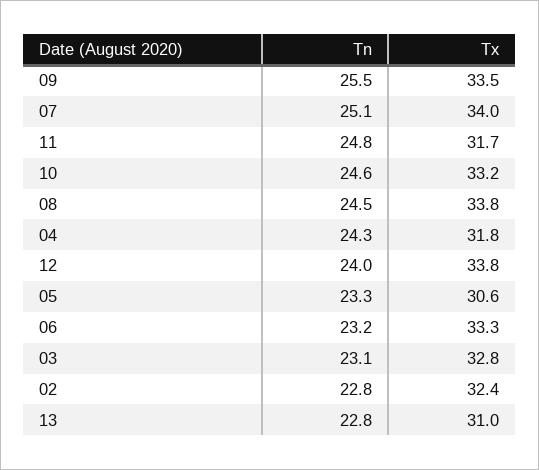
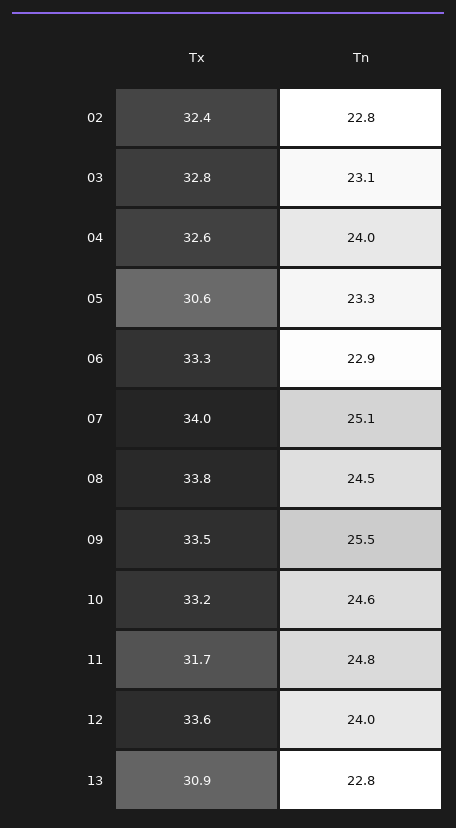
  {
    "Tn": {
      "09": 25.5,
      "07": 25.1,
      "11": 24.8,
      "10": 24.6,
      "08": 24.5,
-     "04": 24.3,
+     "04": 24,
      "12": 24,
      "05": 23.3,
-     "06": 23.2,
+     "06": 22.9,
      "03": 23.1,
      "02": 22.8,
      "13": 22.8
    },
    "Tx": {
      "09": 33.5,
      "07": 34,
      "11": 31.7,
      "10": 33.2,
      "08": 33.8,
-     "04": 31.8,
+     "04": 32.6,
-     "12": 33.8,
+     "12": 33.6,
      "05": 30.6,
      "06": 33.3,
      "03": 32.8,
      "02": 32.4,
-     "13": 31
+     "13": 30.9
    }
  }

